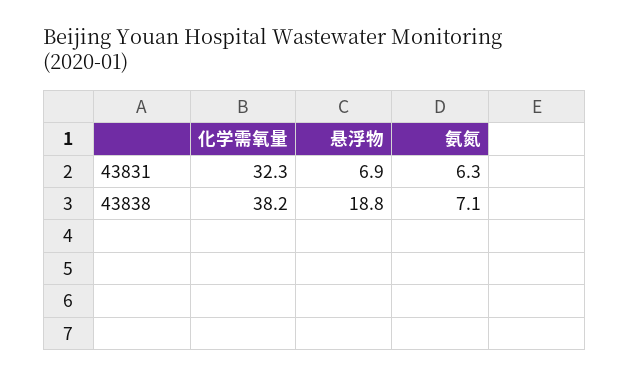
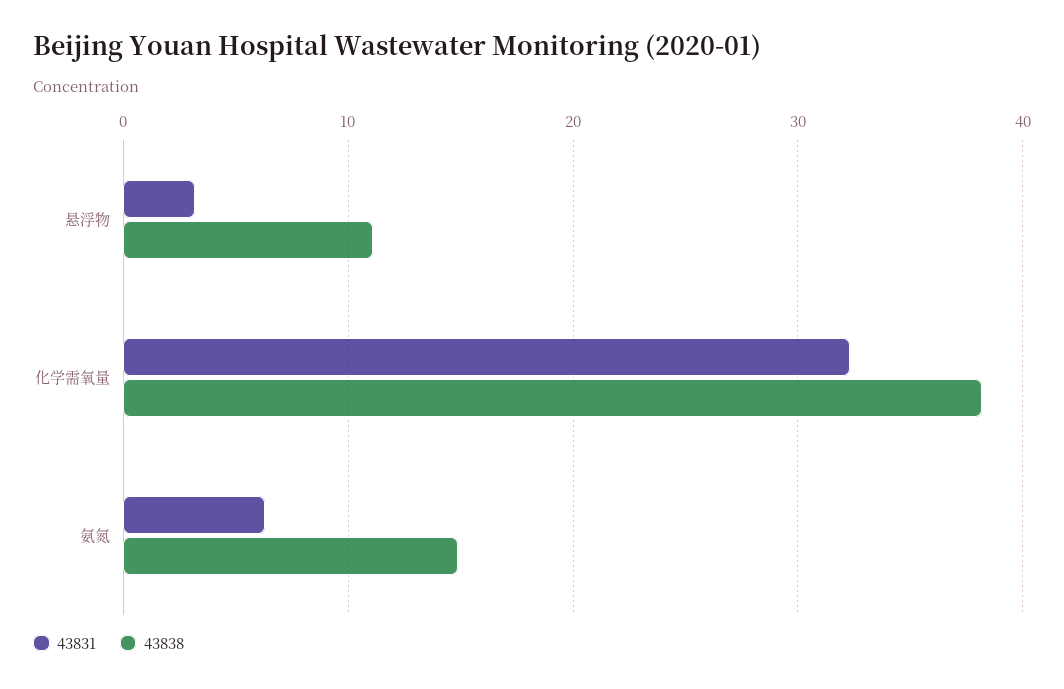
  {
    "43831": {
      "化学需氧量": 32.3,
-     "悬浮物": 6.9,
+     "悬浮物": 3,
      "氨氮": 6.3
    },
    "43838": {
      "化学需氧量": 38.2,
-     "悬浮物": 18.8,
+     "悬浮物": 11,
-     "氨氮": 7.1
+     "氨氮": 15
    }
  }

